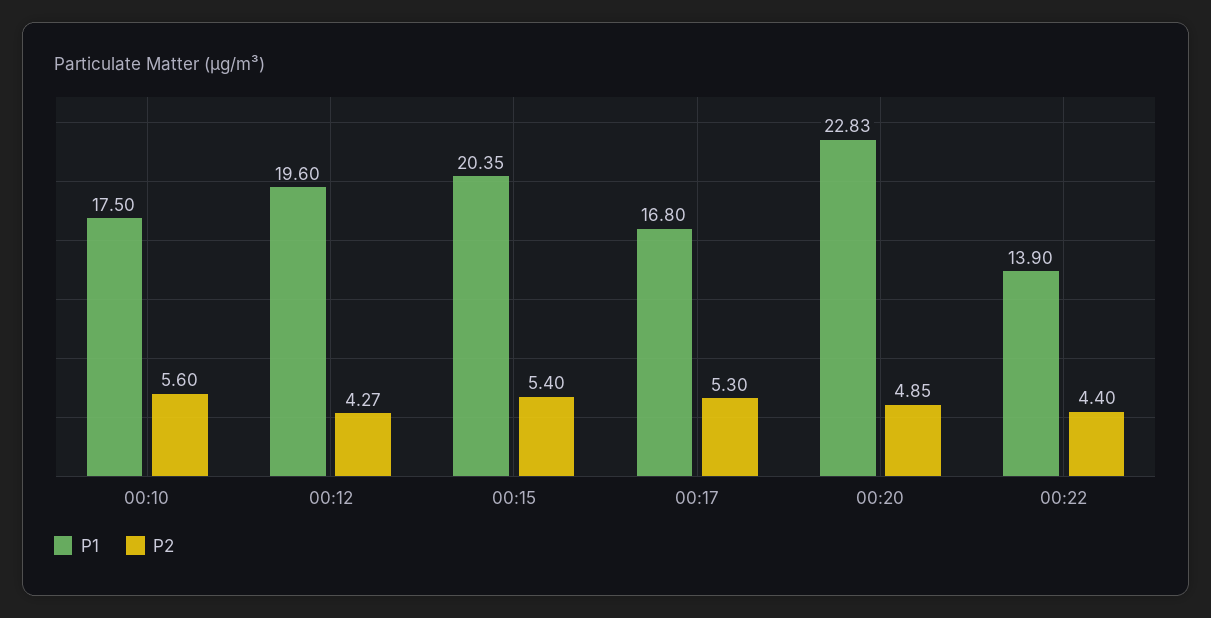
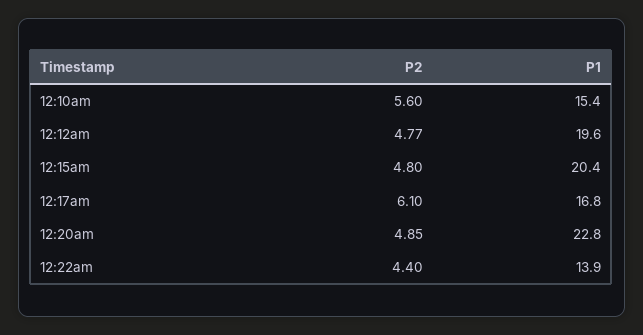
  {
    "P1": {
-     "00:10": 17.5,
+     "00:10": 15.4,
      "00:12": 19.6,
      "00:15": 20.35,
      "00:17": 16.8,
      "00:20": 22.83,
      "00:22": 13.9
    },
    "P2": {
      "00:10": 5.6,
-     "00:12": 4.27,
+     "00:12": 4.77,
-     "00:15": 5.4,
+     "00:15": 4.8,
-     "00:17": 5.3,
+     "00:17": 6.1,
      "00:20": 4.85,
      "00:22": 4.4
    }
  }

